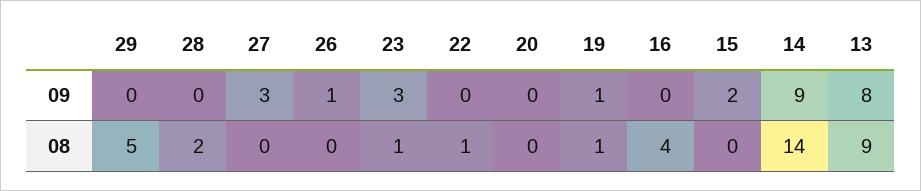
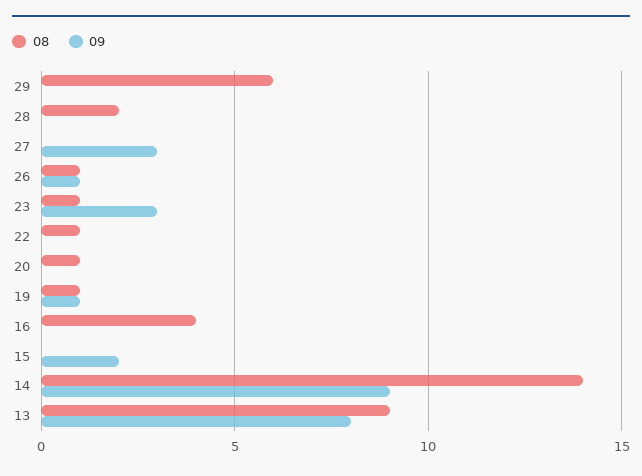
  {
    "09": {
      "29": 0,
      "28": 0,
      "27": 3,
      "26": 1,
      "23": 3,
      "22": 0,
      "20": 0,
      "19": 1,
      "16": 0,
      "15": 2,
      "14": 9,
      "13": 8
    },
    "08": {
-     "29": 5,
+     "29": 6,
      "28": 2,
      "27": 0,
-     "26": 0,
+     "26": 1,
      "23": 1,
      "22": 1,
-     "20": 0,
+     "20": 1,
      "19": 1,
      "16": 4,
      "15": 0,
      "14": 14,
      "13": 9
    }
  }

